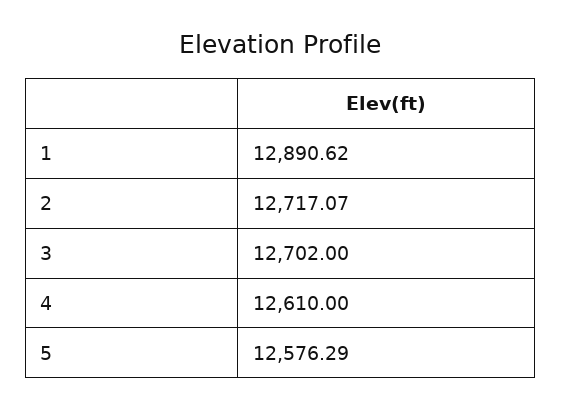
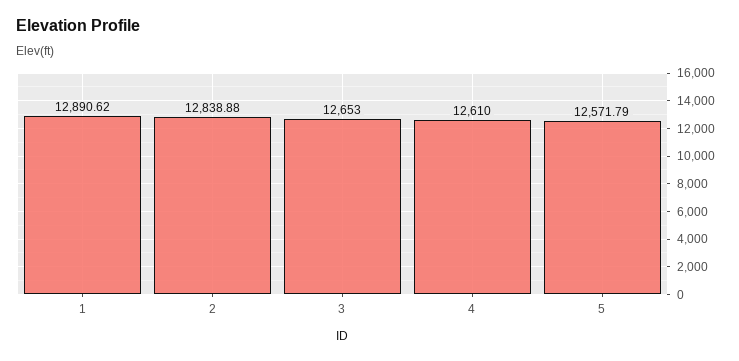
  {
    "1": 12890.62,
-   "2": 12717.07,
+   "2": 12838.88,
-   "3": 12702,
+   "3": 12653,
    "4": 12610,
-   "5": 12576.29
+   "5": 12571.79
  }

